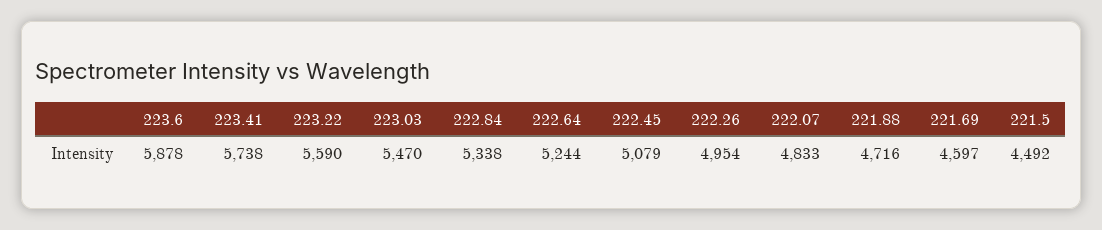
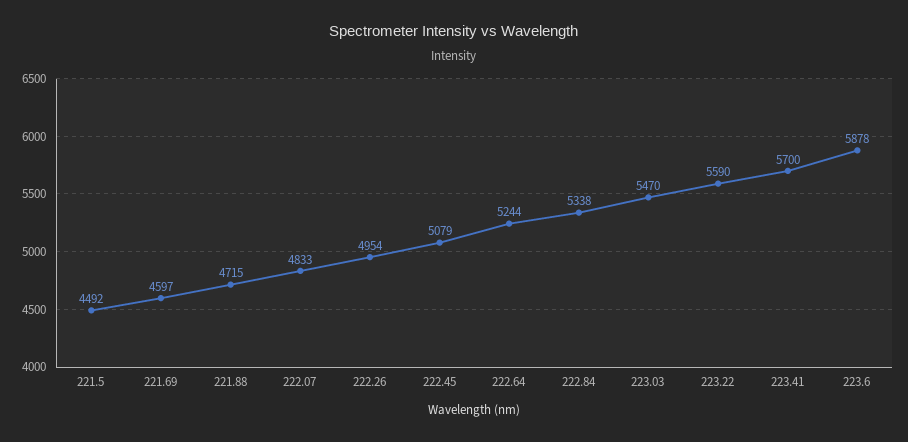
  {
    "223.6": 5878,
-   "223.41": 5738,
+   "223.41": 5700,
    "223.22": 5590,
    "223.03": 5470,
    "222.84": 5338,
    "222.64": 5244,
    "222.45": 5079,
    "222.26": 4954,
    "222.07": 4833,
-   "221.88": 4716,
+   "221.88": 4715,
    "221.69": 4597,
    "221.5": 4492
  }

